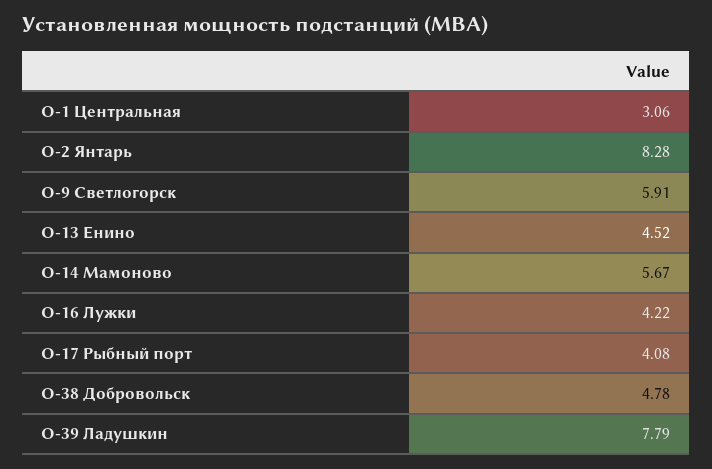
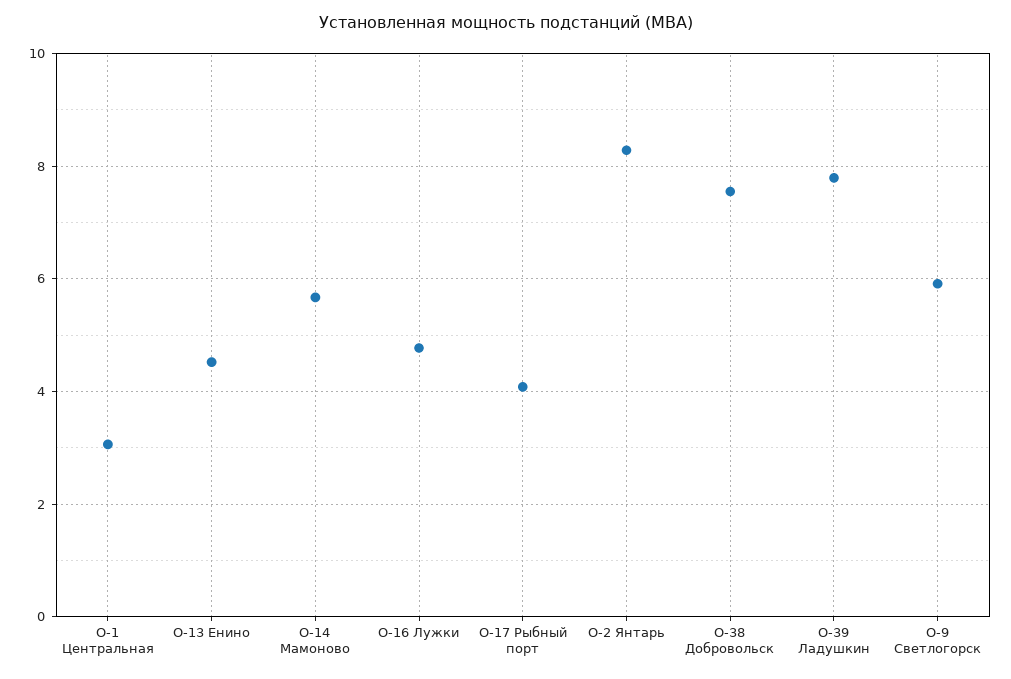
  {
    "О-1 Центральная": 3.06,
    "О-2 Янтарь": 8.28,
    "О-9 Светлогорск": 5.91,
    "О-13 Енино": 4.52,
    "О-14 Мамоново": 5.67,
-   "О-16 Лужки": 4.22,
+   "О-16 Лужки": 4.8,
    "О-17 Рыбный порт": 4.08,
-   "О-38 Добровольск": 4.78,
+   "О-38 Добровольск": 7.6,
    "О-39 Ладушкин": 7.79
  }

